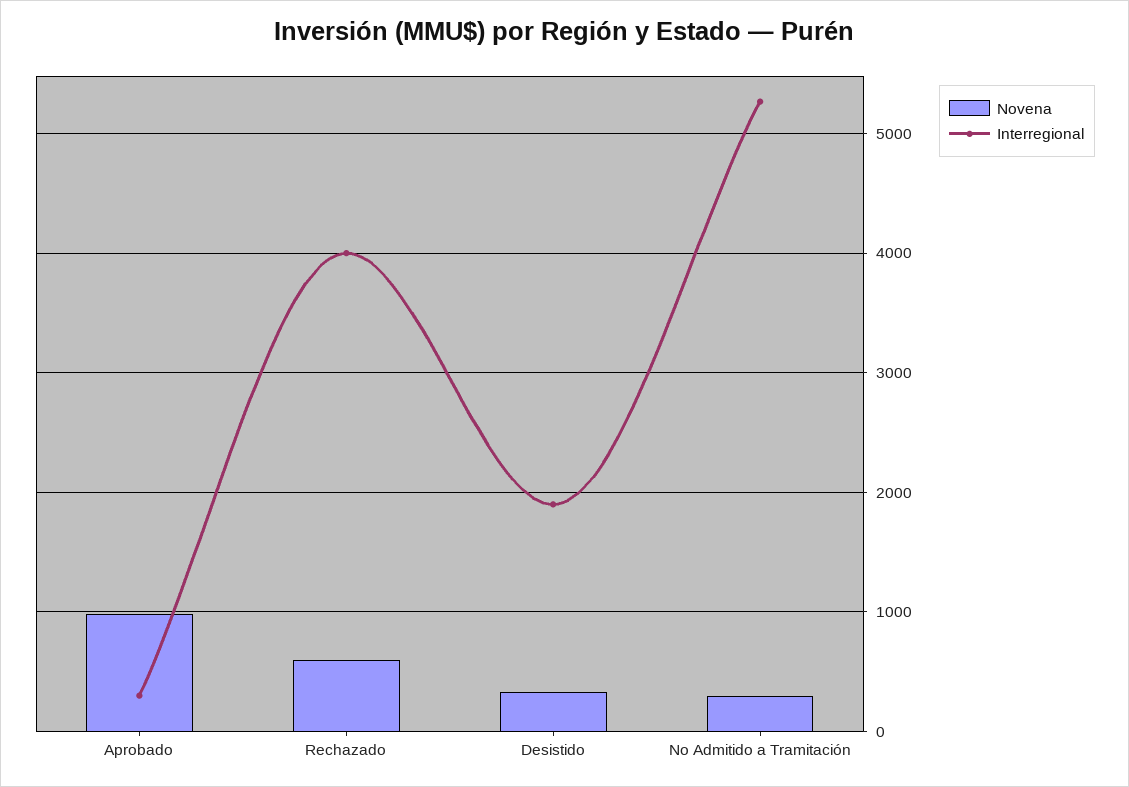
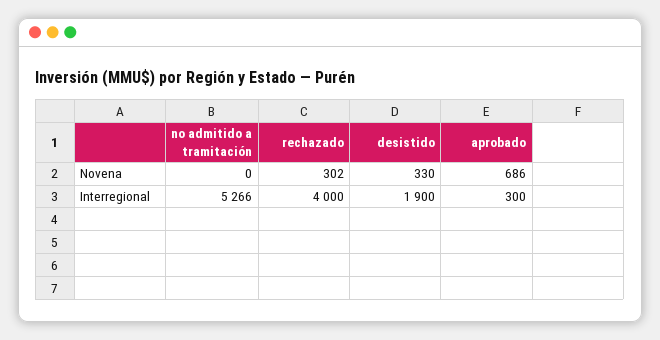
  {
    "Novena": {
-     "Aprobado": 1000,
+     "Aprobado": 686,
-     "Rechazado": 600,
+     "Rechazado": 302,
      "Desistido": 330,
-     "No Admitido a Tramitación": 300
+     "No Admitido a Tramitación": 0
    },
    "Interregional": {
      "Aprobado": 300,
      "Rechazado": 4000,
      "Desistido": 1900,
      "No Admitido a Tramitación": 5266
    }
  }

